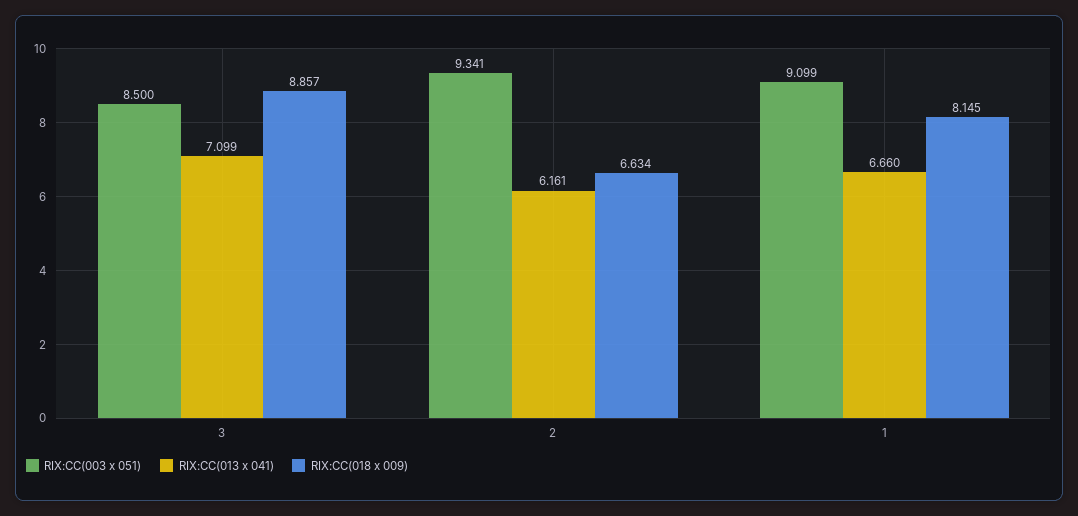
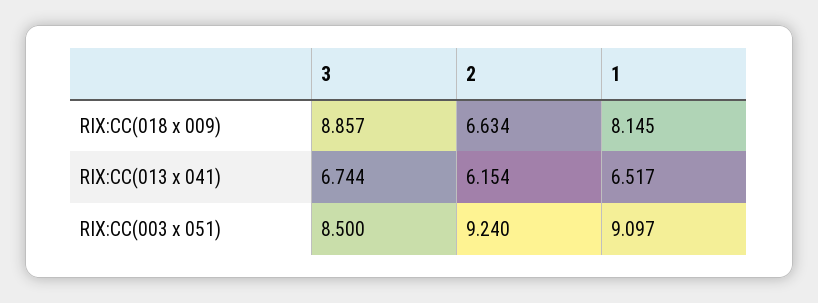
  {
    "RIX:CC(003 x 051)": {
      "3": 8.5,
-     "2": 9.341,
+     "2": 9.24,
-     "1": 9.099
+     "1": 9.097
    },
    "RIX:CC(013 x 041)": {
-     "3": 7.099,
+     "3": 6.744,
-     "2": 6.161,
+     "2": 6.154,
-     "1": 6.66
+     "1": 6.517
    },
    "RIX:CC(018 x 009)": {
      "3": 8.857,
      "2": 6.634,
      "1": 8.145
    }
  }

